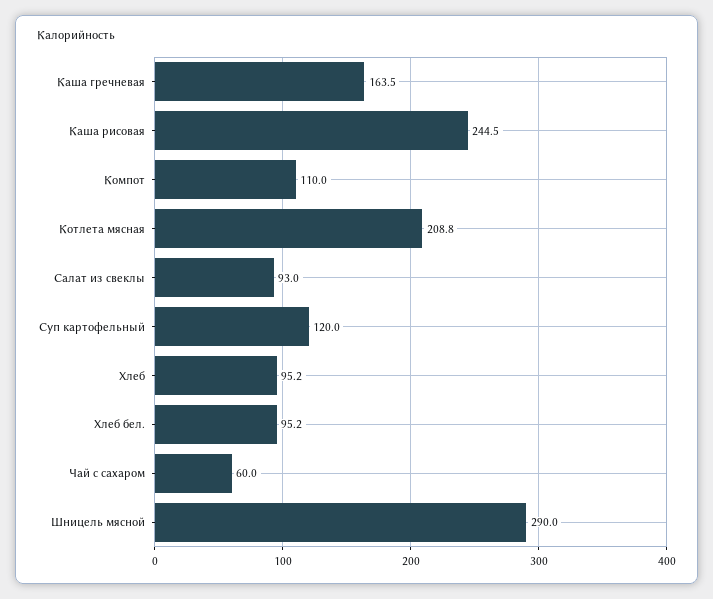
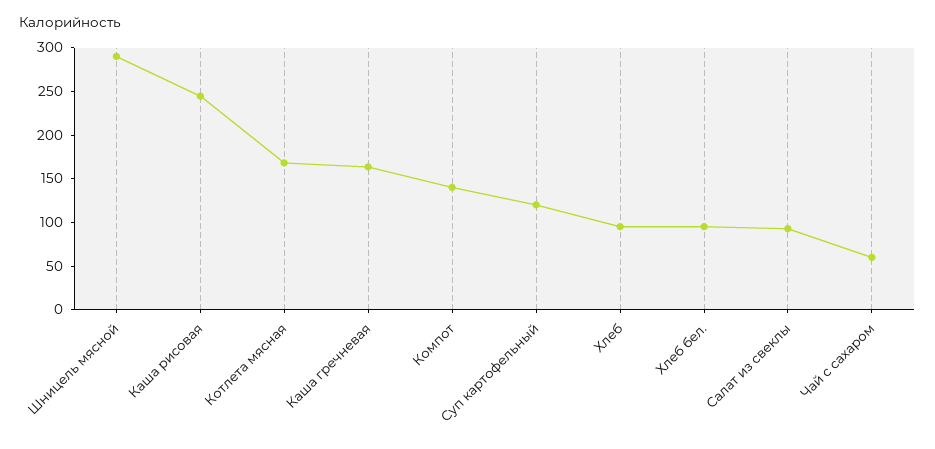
  {
    "Каша гречневая": 163.5,
    "Каша рисовая": 244.5,
-   "Компот": 110,
+   "Компот": 140,
-   "Котлета мясная": 208.8,
+   "Котлета мясная": 170,
    "Салат из свеклы": 93,
    "Суп картофельный": 120,
    "Хлеб": 95.2,
    "Хлеб бел.": 95.2,
    "Чай с сахаром": 60,
    "Шницель мясной": 290
  }

